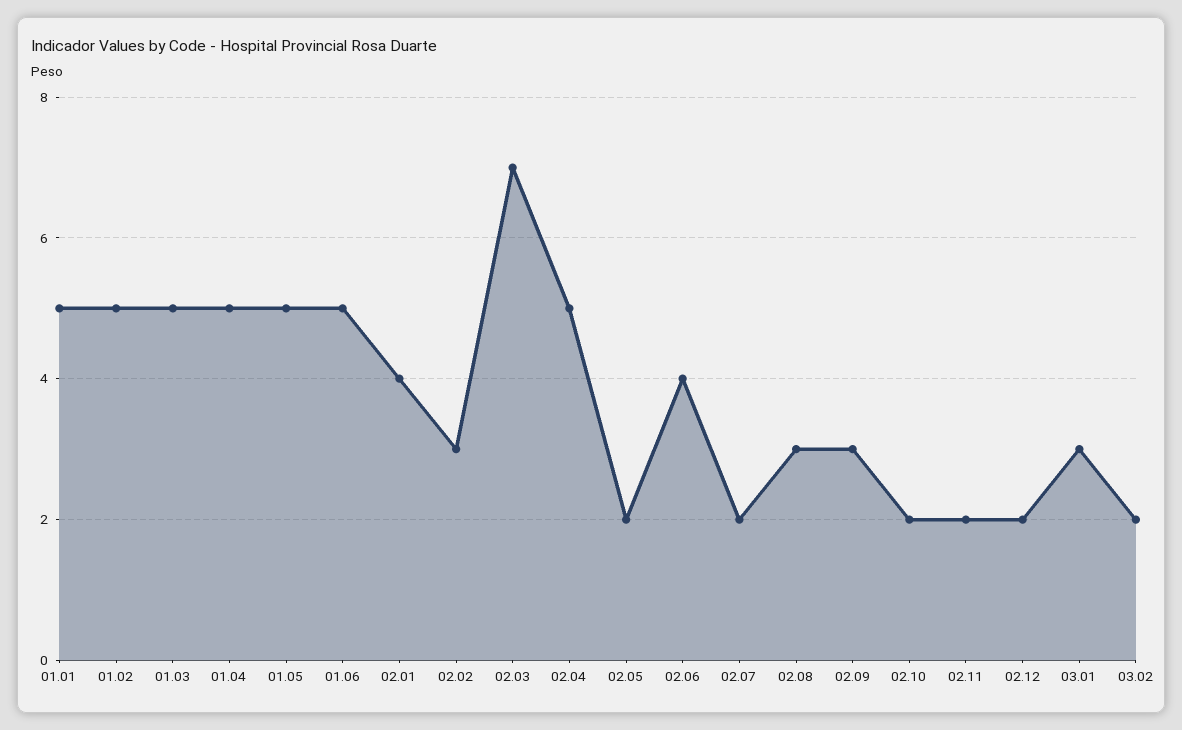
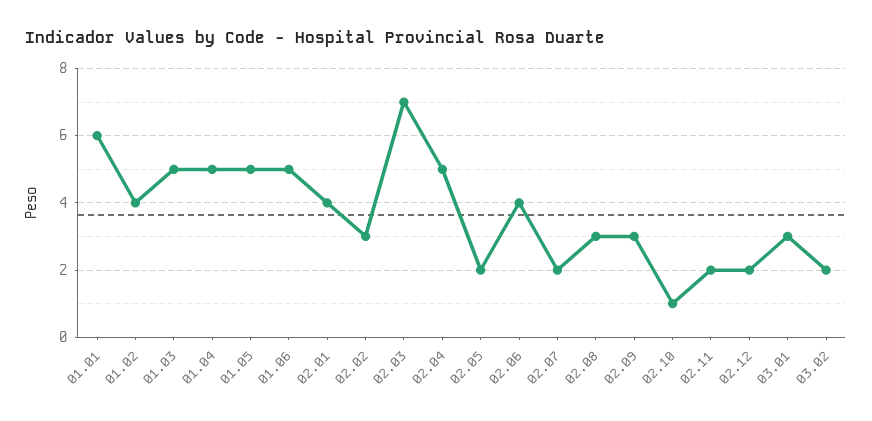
  {
-   "01.01": 5,
+   "01.01": 6,
-   "01.02": 5,
+   "01.02": 4,
    "01.03": 5,
    "01.04": 5,
    "01.05": 5,
    "01.06": 5,
    "02.01": 4,
    "02.02": 3,
    "02.03": 7,
    "02.04": 5,
    "02.05": 2,
    "02.06": 4,
    "02.07": 2,
    "02.08": 3,
    "02.09": 3,
-   "02.10": 2,
+   "02.10": 1,
    "02.11": 2,
    "02.12": 2,
    "03.01": 3,
    "03.02": 2
  }

